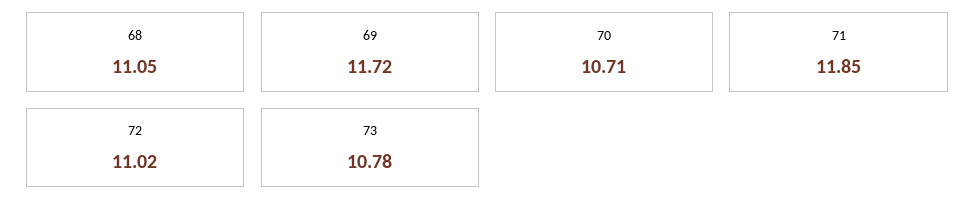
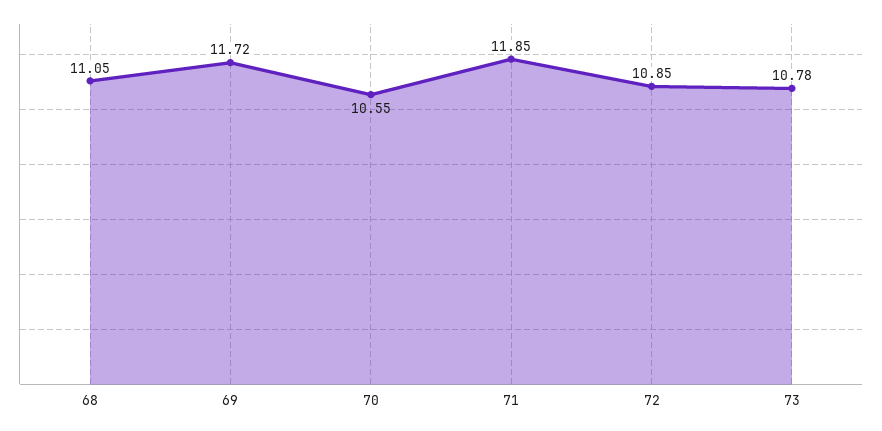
  {
    "68": 11.05,
    "69": 11.72,
-   "70": 10.71,
+   "70": 10.55,
    "71": 11.85,
-   "72": 11.02,
+   "72": 10.85,
    "73": 10.78
  }

